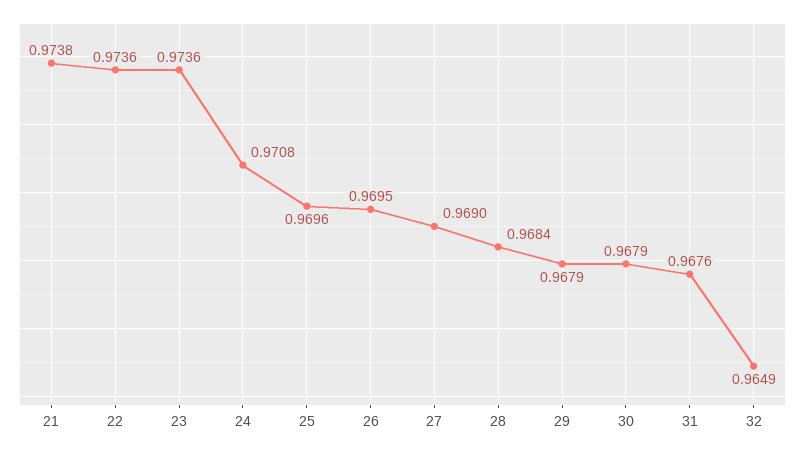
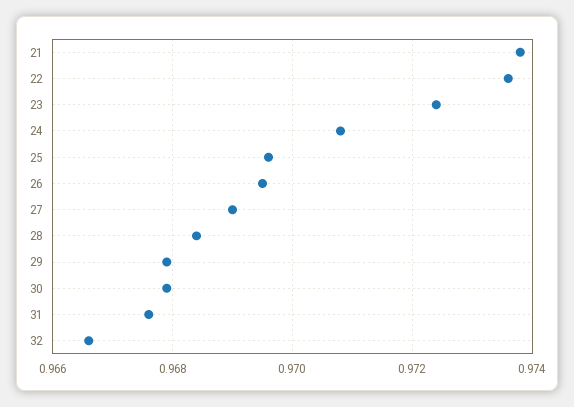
  {
    "21": 0.9738,
    "22": 0.9736,
-   "23": 0.9736,
+   "23": 0.9725,
    "24": 0.9708,
    "25": 0.9696,
    "26": 0.9695,
    "27": 0.969,
    "28": 0.9684,
    "29": 0.9679,
    "30": 0.9679,
    "31": 0.9676,
-   "32": 0.9649
+   "32": 0.9665
  }

